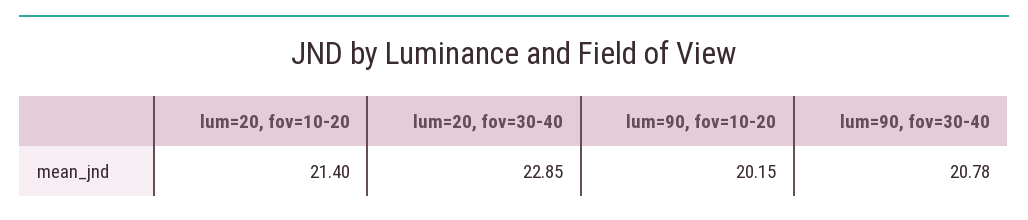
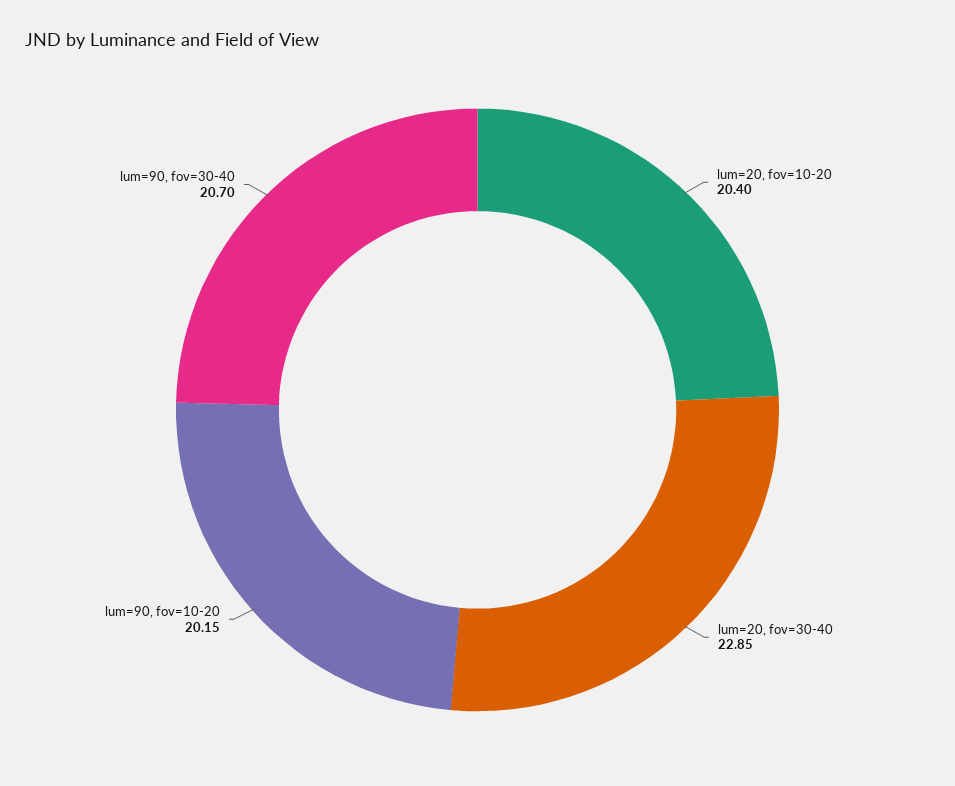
  {
-   "lum=20, fov=10-20": 21.4,
+   "lum=20, fov=10-20": 20.4,
    "lum=20, fov=30-40": 22.85,
    "lum=90, fov=10-20": 20.15,
-   "lum=90, fov=30-40": 20.78
+   "lum=90, fov=30-40": 20.7
  }

